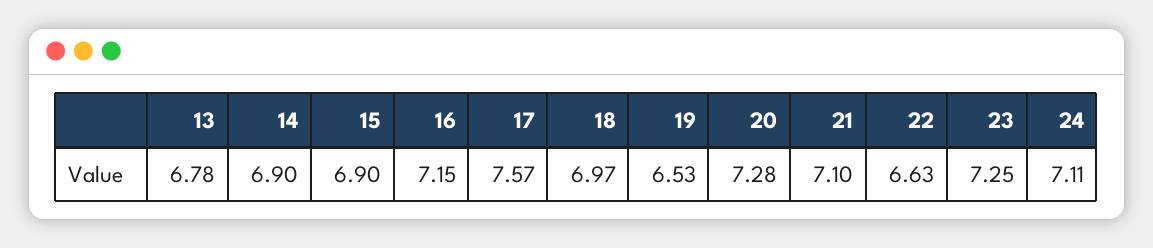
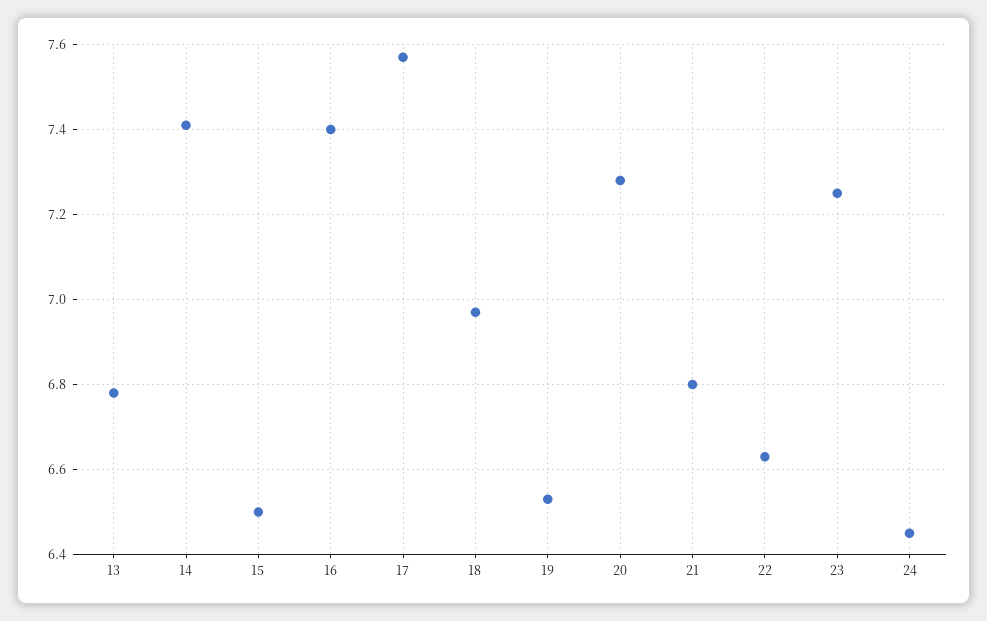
  {
    "13": 6.78,
-   "14": 6.9,
+   "14": 7.4,
-   "15": 6.9,
+   "15": 6.5,
-   "16": 7.15,
+   "16": 7.4,
    "17": 7.57,
    "18": 6.97,
    "19": 6.53,
    "20": 7.28,
-   "21": 7.1,
+   "21": 6.8,
    "22": 6.63,
    "23": 7.25,
-   "24": 7.11
+   "24": 6.45
  }

